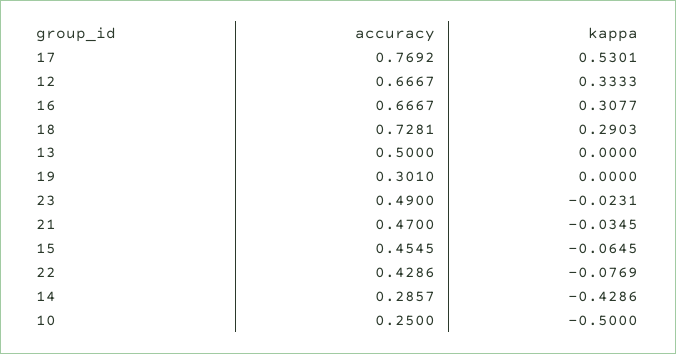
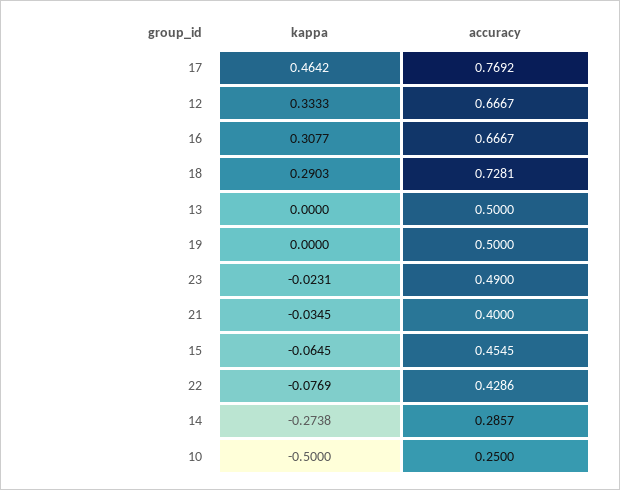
  {
    "accuracy": {
      "17": 0.7692,
      "12": 0.6667,
      "16": 0.6667,
      "18": 0.7281,
      "13": 0.5,
-     "19": 0.301,
+     "19": 0.5,
      "23": 0.49,
-     "21": 0.47,
+     "21": 0.4,
      "15": 0.4545,
      "22": 0.4286,
      "14": 0.2857,
      "10": 0.25
    },
    "kappa": {
-     "17": 0.5301,
+     "17": 0.4642,
      "12": 0.3333,
      "16": 0.3077,
      "18": 0.2903,
      "13": 0,
      "19": 0,
      "23": -0.0231,
      "21": -0.0345,
      "15": -0.0645,
      "22": -0.0769,
-     "14": -0.4286,
+     "14": -0.2738,
      "10": -0.5
    }
  }

